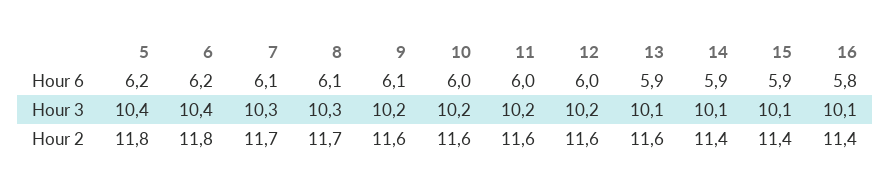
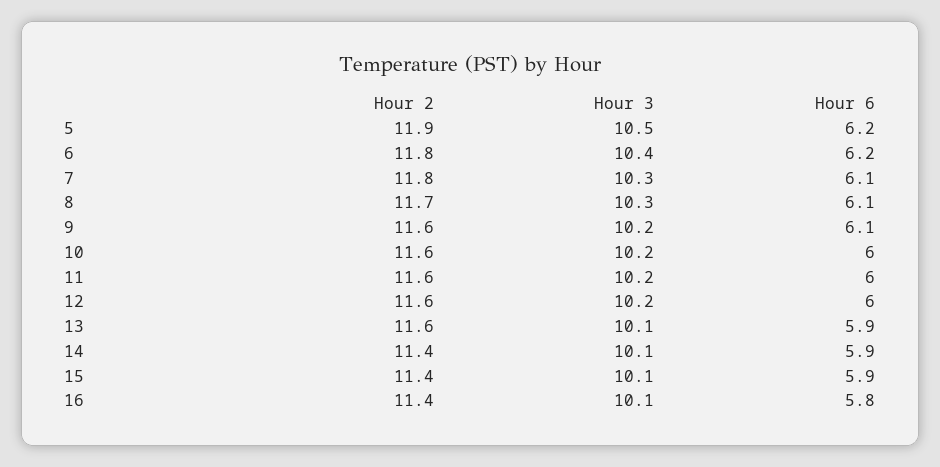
  {
    "5": {
      "Hour 6": 6.2,
-     "Hour 3": 10.4,
+     "Hour 3": 10.5,
-     "Hour 2": 11.8
+     "Hour 2": 11.9
    },
    "6": {
      "Hour 6": 6.2,
      "Hour 3": 10.4,
      "Hour 2": 11.8
    },
    "7": {
      "Hour 6": 6.1,
      "Hour 3": 10.3,
-     "Hour 2": 11.7
+     "Hour 2": 11.8
    },
    "8": {
      "Hour 6": 6.1,
      "Hour 3": 10.3,
      "Hour 2": 11.7
    },
    "9": {
      "Hour 6": 6.1,
      "Hour 3": 10.2,
      "Hour 2": 11.6
    },
    "10": {
      "Hour 6": 6,
      "Hour 3": 10.2,
      "Hour 2": 11.6
    },
    "11": {
      "Hour 6": 6,
      "Hour 3": 10.2,
      "Hour 2": 11.6
    },
    "12": {
      "Hour 6": 6,
      "Hour 3": 10.2,
      "Hour 2": 11.6
    },
    "13": {
      "Hour 6": 5.9,
      "Hour 3": 10.1,
      "Hour 2": 11.6
    },
    "14": {
      "Hour 6": 5.9,
      "Hour 3": 10.1,
      "Hour 2": 11.4
    },
    "15": {
      "Hour 6": 5.9,
      "Hour 3": 10.1,
      "Hour 2": 11.4
    },
    "16": {
      "Hour 6": 5.8,
      "Hour 3": 10.1,
      "Hour 2": 11.4
    }
  }

